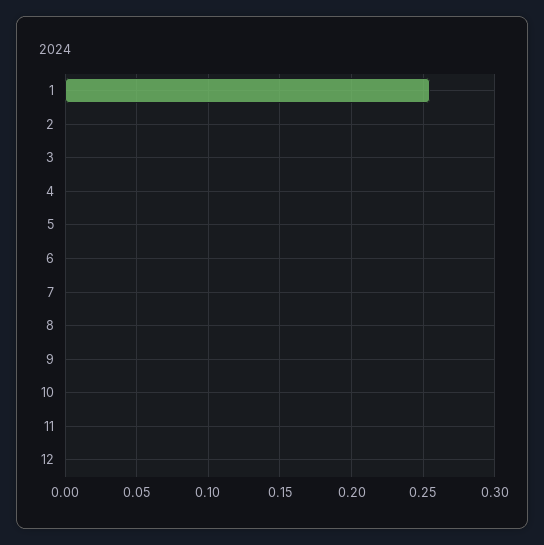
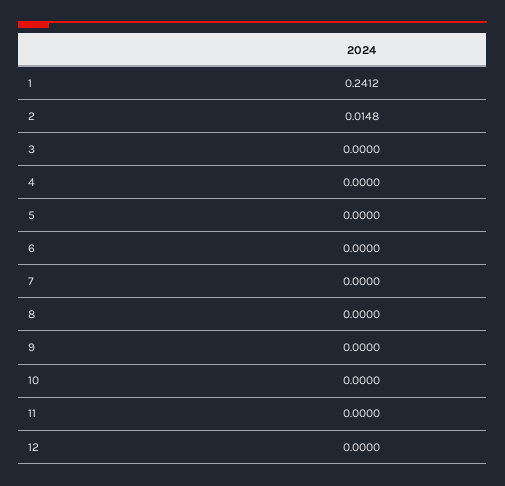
  {
-   "1": 0.255,
+   "1": 0.2412,
-   "2": 0,
+   "2": 0.0148,
    "3": 0,
    "4": 0,
    "5": 0,
    "6": 0,
    "7": 0,
    "8": 0,
    "9": 0,
    "10": 0,
    "11": 0,
    "12": 0
  }

